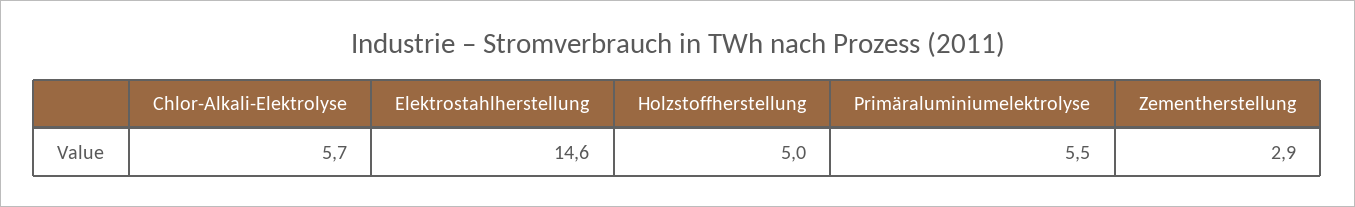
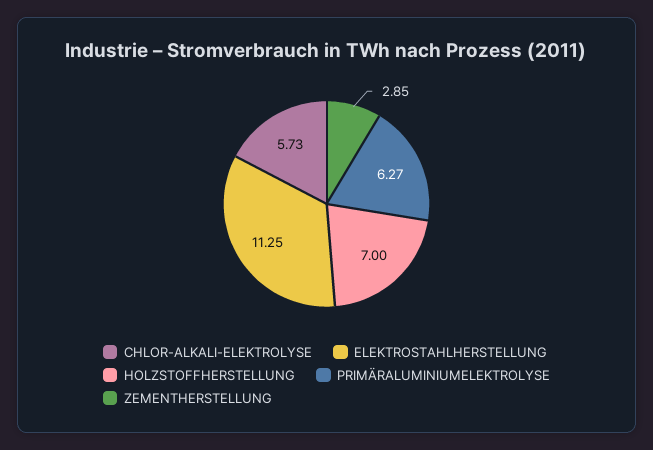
  {
    "Chlor-Alkali-Elektrolyse": 5.73,
-   "Elektrostahlherstellung": 14.6,
+   "Elektrostahlherstellung": 11.25,
-   "Holzstoffherstellung": 5,
+   "Holzstoffherstellung": 7,
-   "Primäraluminiumelektrolyse": 5.5,
+   "Primäraluminiumelektrolyse": 6.27,
    "Zementherstellung": 2.85
  }

